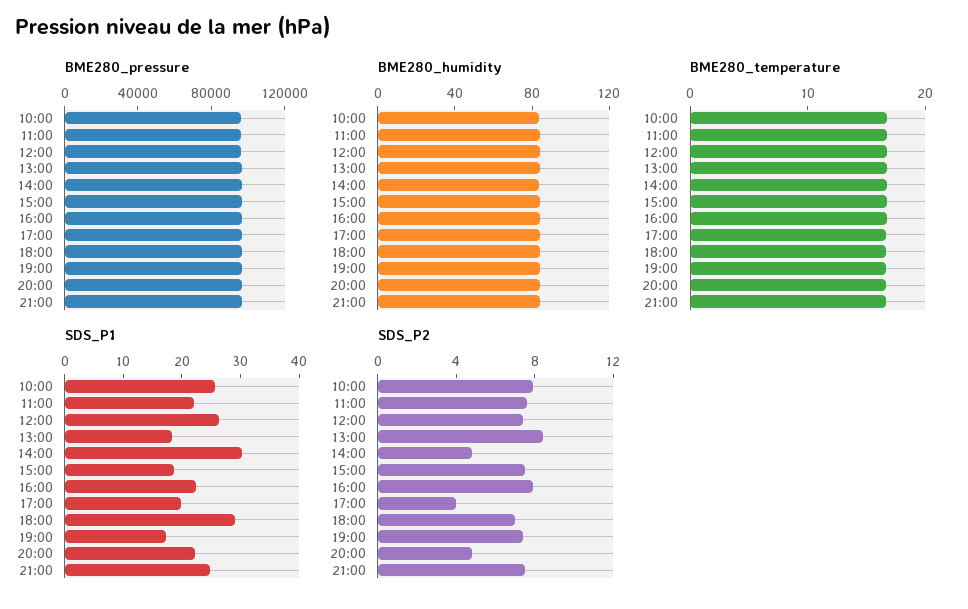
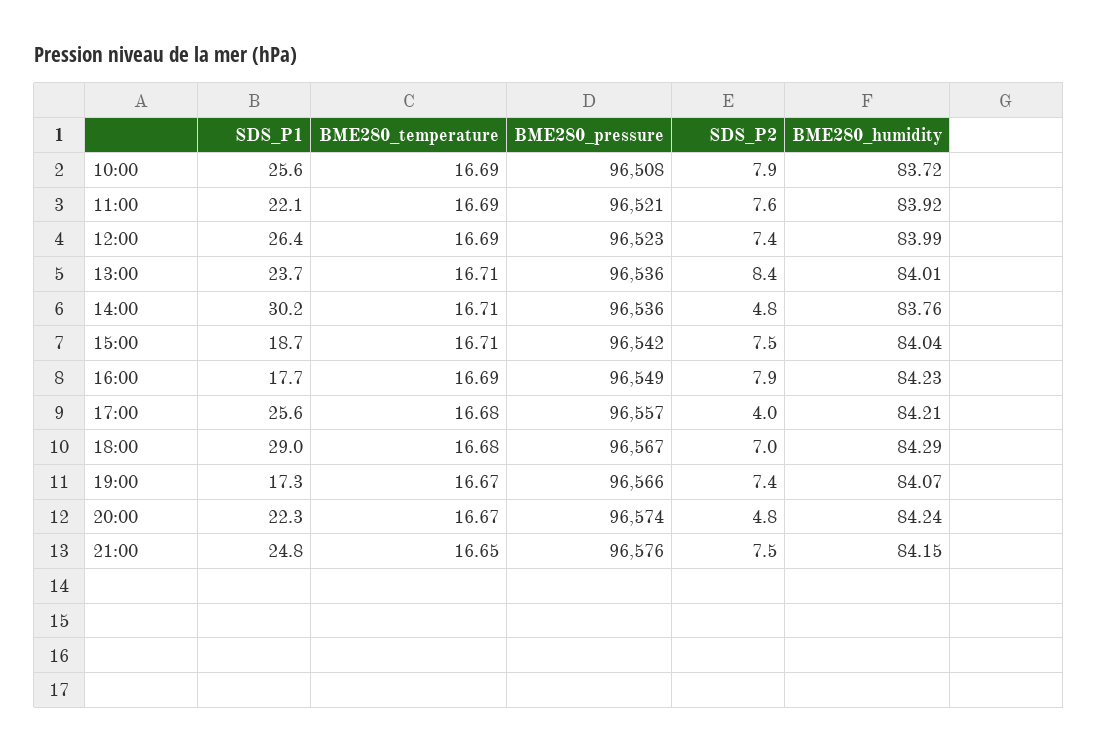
  {
    "BME280_pressure": {
      "10:00": 96508,
      "11:00": 96521,
      "12:00": 96523,
      "13:00": 96536,
      "14:00": 96536,
      "15:00": 96542,
      "16:00": 96549,
      "17:00": 96557,
      "18:00": 96567,
      "19:00": 96566,
      "20:00": 96574,
      "21:00": 96576
    },
    "BME280_humidity": {
      "10:00": 83.72,
      "11:00": 83.92,
      "12:00": 83.99,
      "13:00": 84.01,
      "14:00": 83.76,
      "15:00": 84.04,
      "16:00": 84.23,
      "17:00": 84.21,
      "18:00": 84.29,
      "19:00": 84.07,
      "20:00": 84.24,
      "21:00": 84.15
    },
    "BME280_temperature": {
      "10:00": 16.69,
      "11:00": 16.69,
      "12:00": 16.69,
      "13:00": 16.71,
      "14:00": 16.71,
      "15:00": 16.71,
      "16:00": 16.69,
      "17:00": 16.68,
      "18:00": 16.68,
      "19:00": 16.67,
      "20:00": 16.67,
      "21:00": 16.65
    },
    "SDS_P1": {
      "10:00": 25.6,
      "11:00": 22.1,
      "12:00": 26.4,
-     "13:00": 18,
+     "13:00": 23.7,
      "14:00": 30.2,
      "15:00": 18.7,
-     "16:00": 22,
+     "16:00": 17.7,
-     "17:00": 20,
+     "17:00": 25.6,
      "18:00": 29,
      "19:00": 17.3,
      "20:00": 22.3,
      "21:00": 24.8
    },
    "SDS_P2": {
      "10:00": 7.9,
      "11:00": 7.6,
      "12:00": 7.4,
      "13:00": 8.4,
      "14:00": 4.8,
      "15:00": 7.5,
      "16:00": 7.9,
      "17:00": 4,
      "18:00": 7,
      "19:00": 7.4,
      "20:00": 4.8,
      "21:00": 7.5
    }
  }

